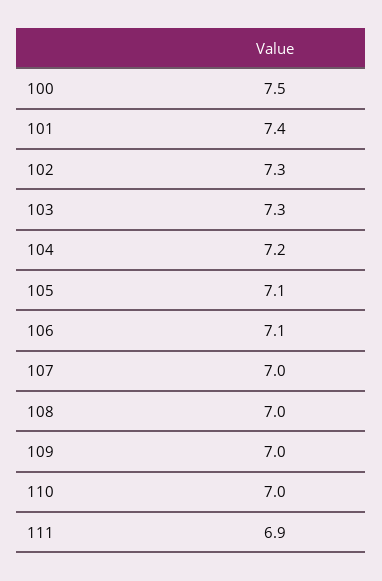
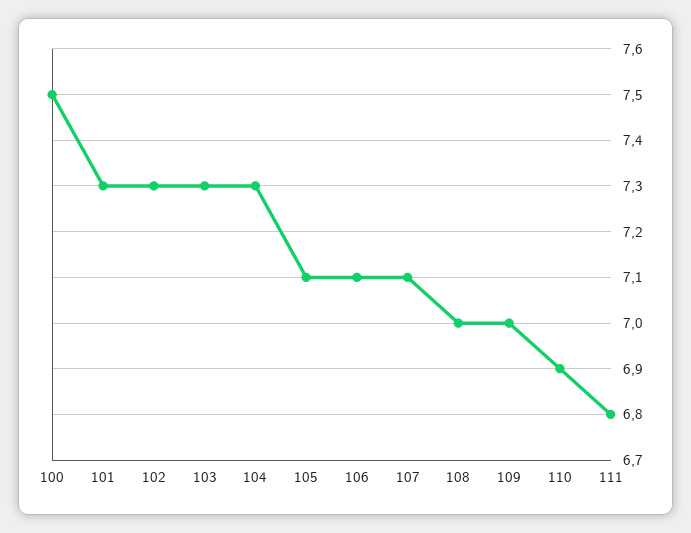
  {
    "100": 7.5,
-   "101": 7.4,
+   "101": 7.3,
    "102": 7.3,
    "103": 7.3,
-   "104": 7.2,
+   "104": 7.3,
    "105": 7.1,
    "106": 7.1,
-   "107": 7,
+   "107": 7.1,
    "108": 7,
    "109": 7,
-   "110": 7,
+   "110": 6.9,
-   "111": 6.9
+   "111": 6.8
  }

